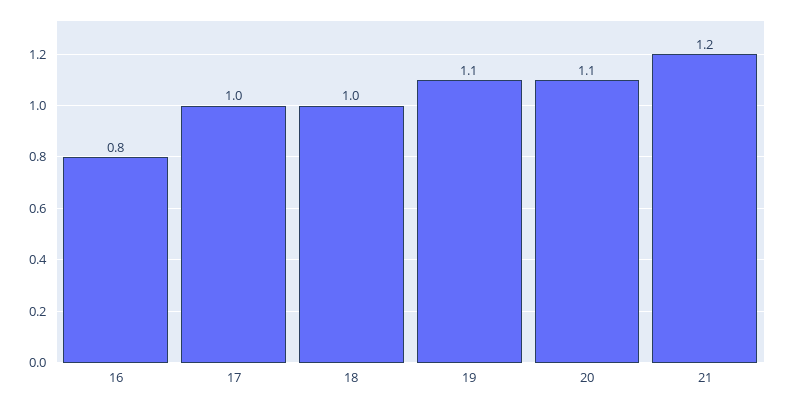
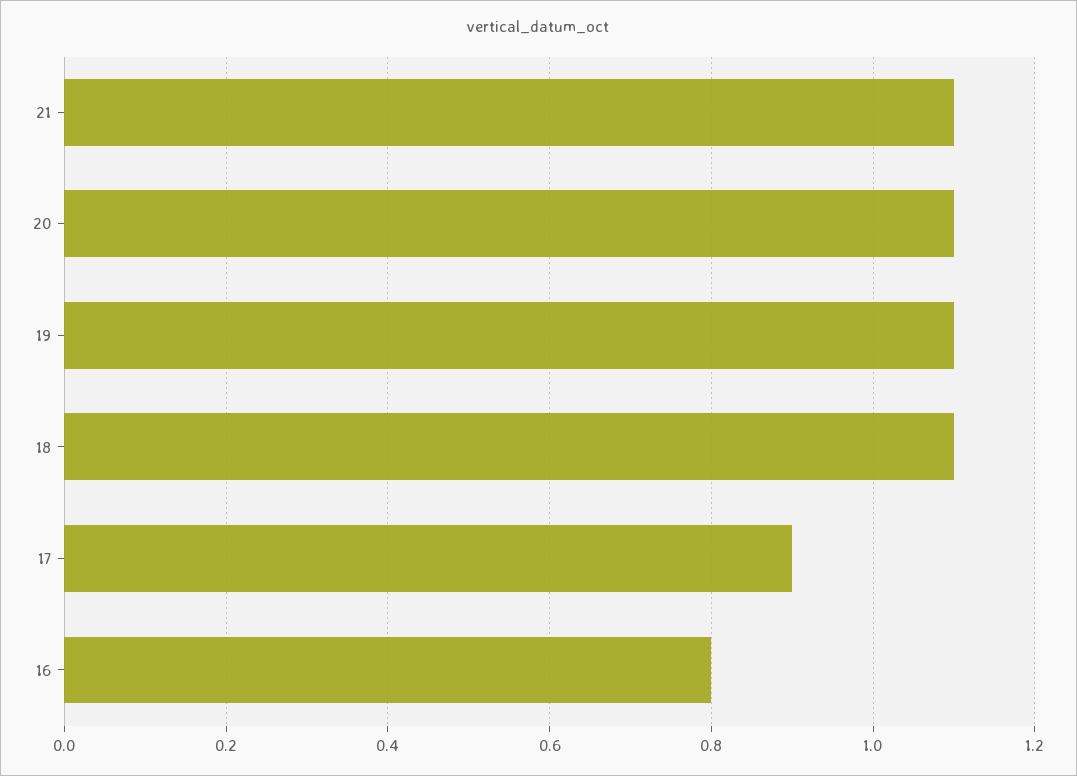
  {
    "16": 0.8,
-   "17": 1,
+   "17": 0.9,
-   "18": 1,
+   "18": 1.1,
    "19": 1.1,
    "20": 1.1,
-   "21": 1.2
+   "21": 1.1
  }

